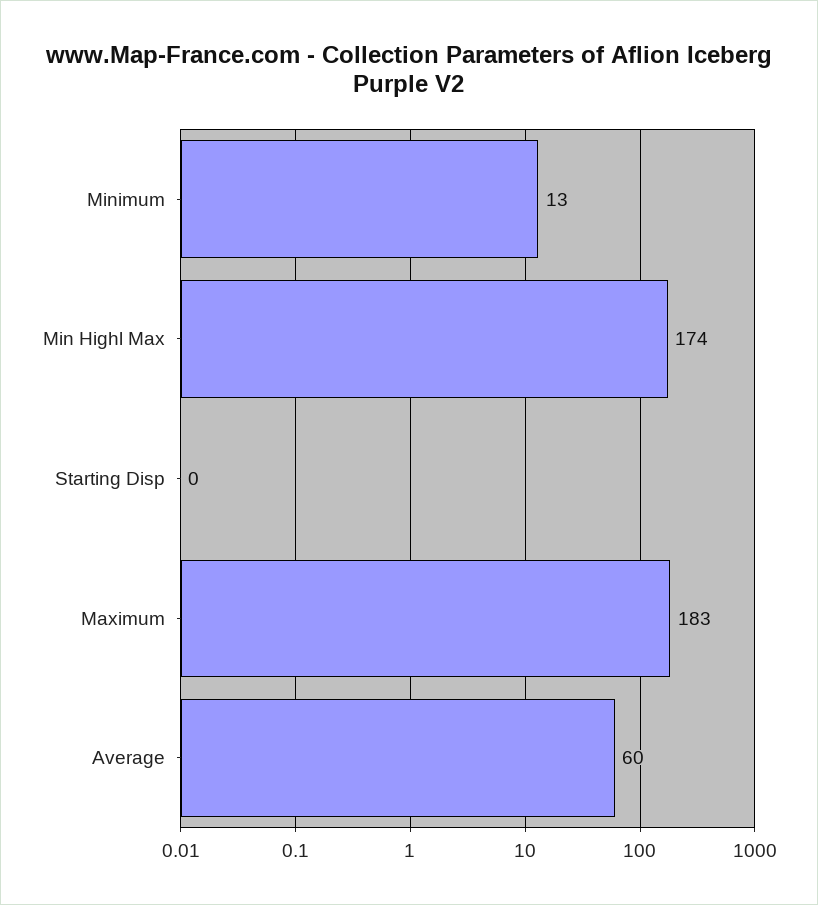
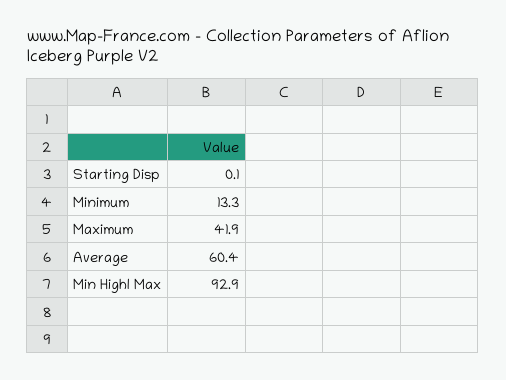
  {
    "Minimum": 13.3,
-   "Min Highl Max": 174,
+   "Min Highl Max": 92.9,
    "Starting Disp": 0.1,
-   "Maximum": 183,
+   "Maximum": 41.9,
    "Average": 60.4
  }

